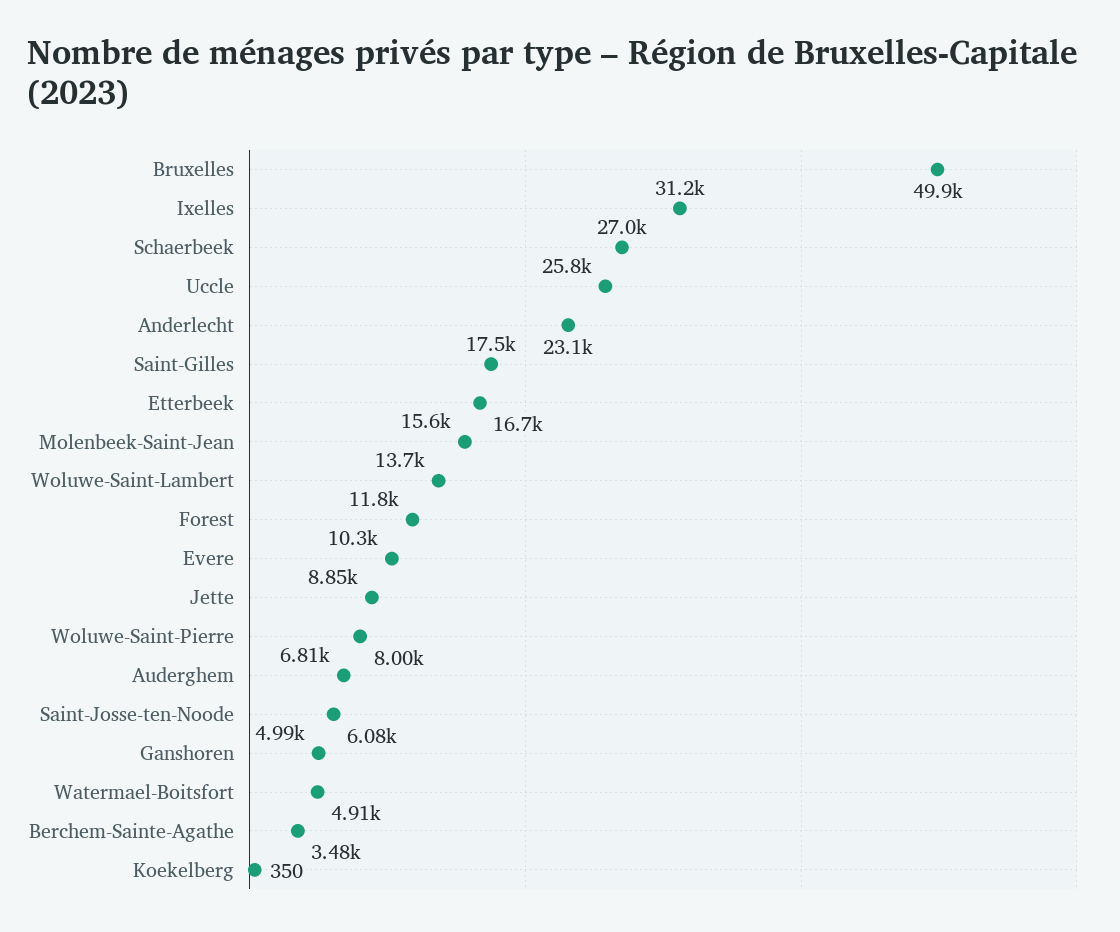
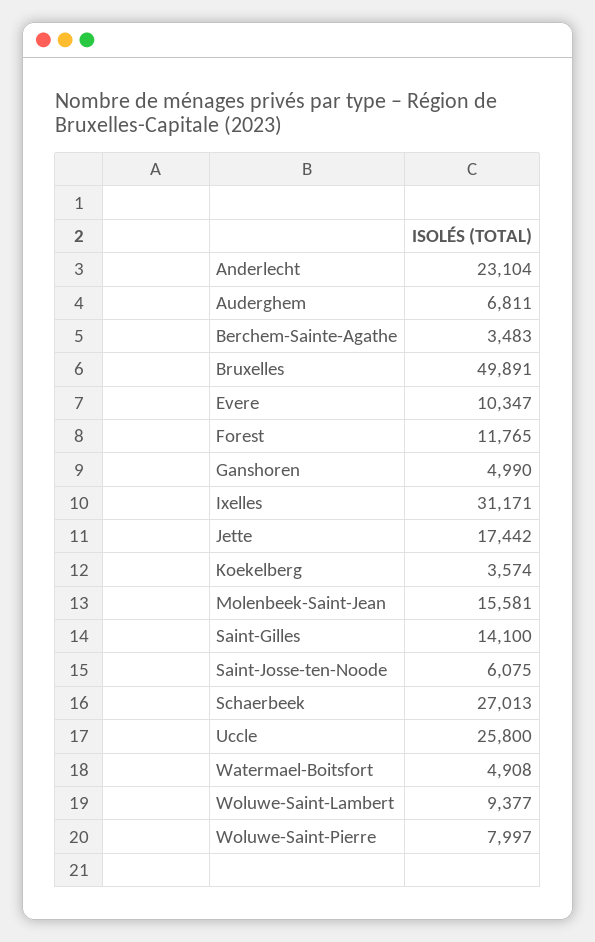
  {
    "Bruxelles": 49891,
    "Ixelles": 31171,
    "Schaerbeek": 27013,
    "Uccle": 25800,
    "Anderlecht": 23104,
-   "Saint-Gilles": 17500,
+   "Saint-Gilles": 14100,
-   "Etterbeek": 16700,
    "Molenbeek-Saint-Jean": 15581,
-   "Woluwe-Saint-Lambert": 13700,
+   "Woluwe-Saint-Lambert": 9377,
    "Forest": 11765,
    "Evere": 10347,
-   "Jette": 8850,
+   "Jette": 17442,
    "Woluwe-Saint-Pierre": 7997,
    "Auderghem": 6811,
    "Saint-Josse-ten-Noode": 6075,
    "Ganshoren": 4990,
    "Watermael-Boitsfort": 4908,
    "Berchem-Sainte-Agathe": 3483,
-   "Koekelberg": 350
+   "Koekelberg": 3574
  }

